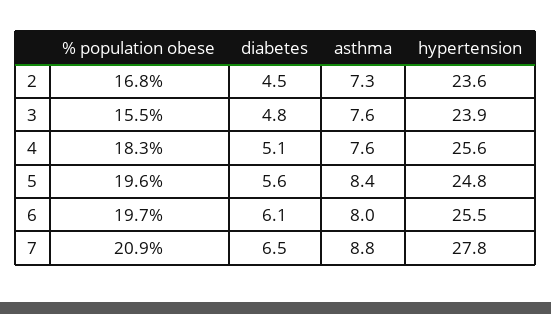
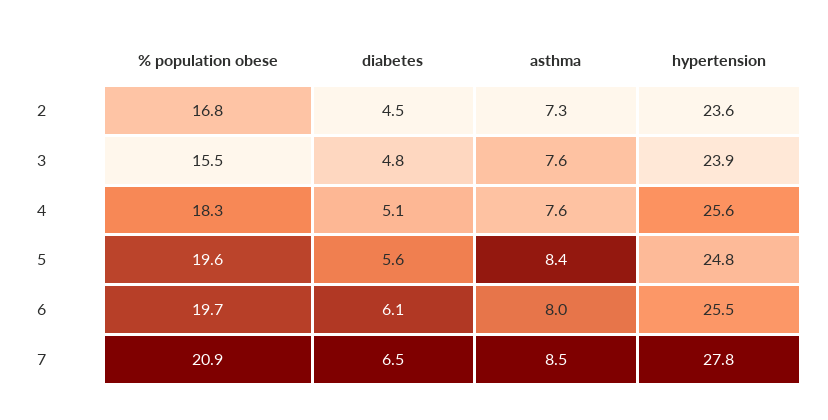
  {
    "% population obese": {
      "2": 16.8,
      "3": 15.5,
      "4": 18.3,
      "5": 19.6,
      "6": 19.7,
      "7": 20.9
    },
    "diabetes": {
      "2": 4.5,
      "3": 4.8,
      "4": 5.1,
      "5": 5.6,
      "6": 6.1,
      "7": 6.5
    },
    "asthma": {
      "2": 7.3,
      "3": 7.6,
      "4": 7.6,
      "5": 8.4,
      "6": 8,
-     "7": 8.8
+     "7": 8.5
    },
    "hypertension": {
      "2": 23.6,
      "3": 23.9,
      "4": 25.6,
      "5": 24.8,
      "6": 25.5,
      "7": 27.8
    }
  }

